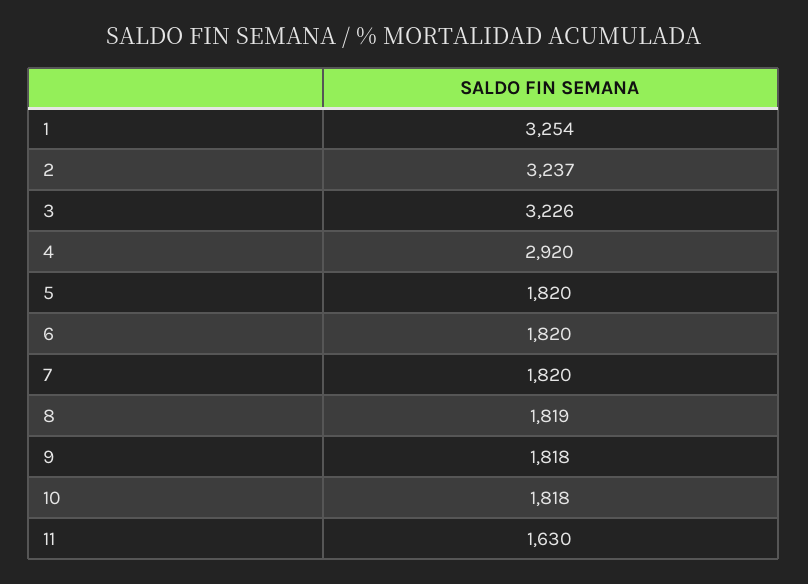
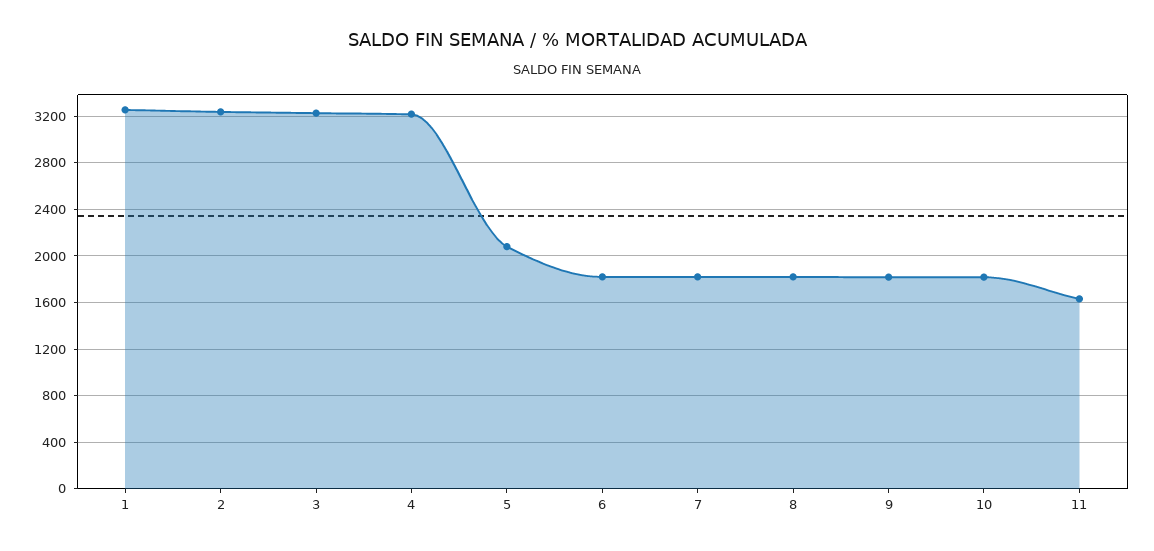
  {
    "1": 3254,
    "2": 3237,
    "3": 3226,
-   "4": 2920,
+   "4": 3200,
-   "5": 1820,
+   "5": 2100,
    "6": 1820,
    "7": 1820,
    "8": 1819,
    "9": 1818,
    "10": 1818,
    "11": 1630
  }

